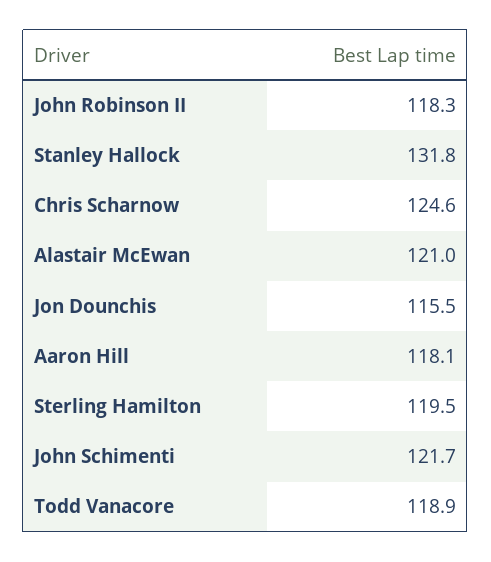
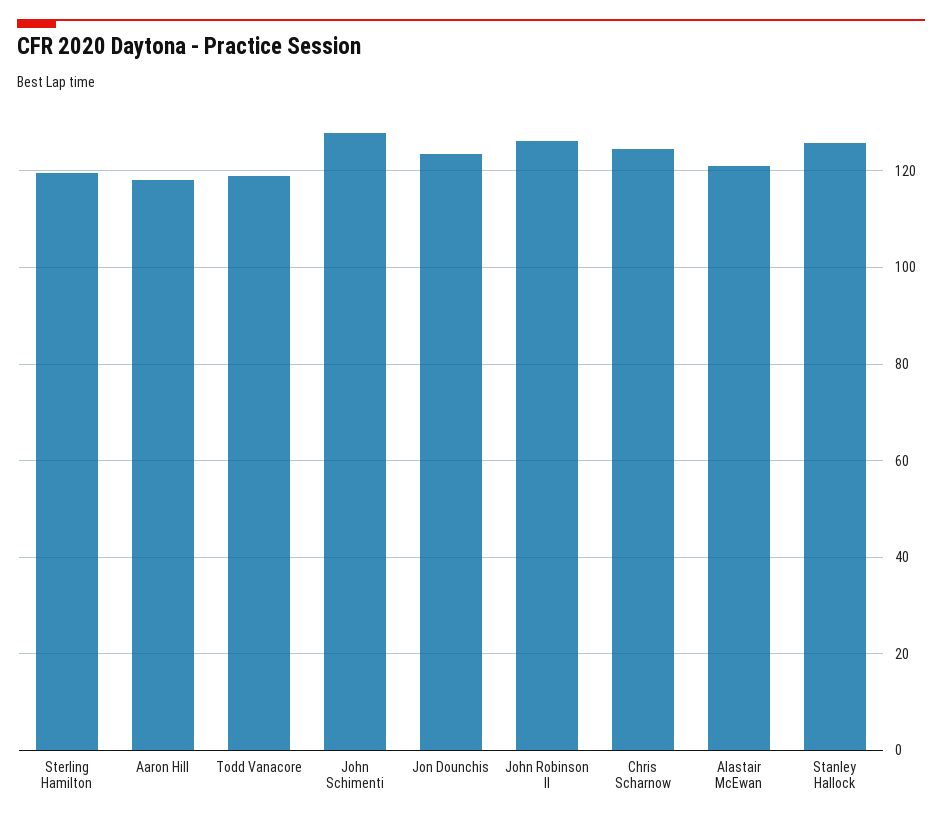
  {
-   "John Robinson II": 118.3,
+   "John Robinson II": 126,
-   "Stanley Hallock": 131.8,
+   "Stanley Hallock": 126,
    "Chris Scharnow": 124.6,
    "Alastair McEwan": 121,
-   "Jon Dounchis": 115.5,
+   "Jon Dounchis": 124,
    "Aaron Hill": 118.1,
    "Sterling Hamilton": 119.5,
-   "John Schimenti": 121.7,
+   "John Schimenti": 128,
    "Todd Vanacore": 118.9
  }

